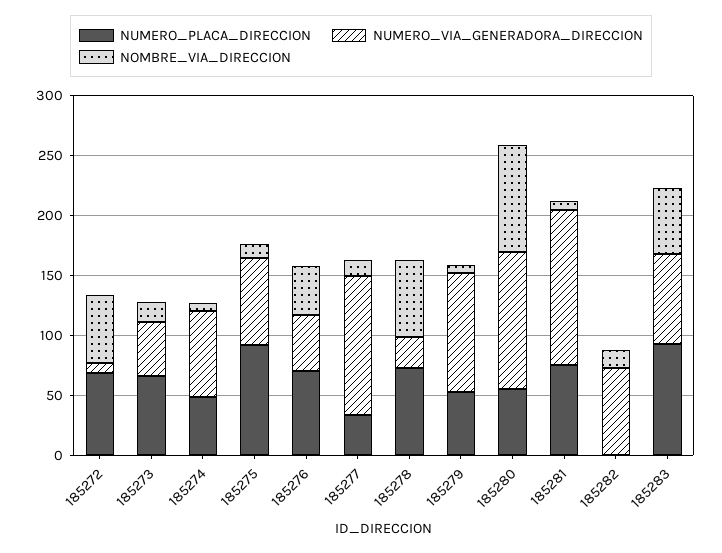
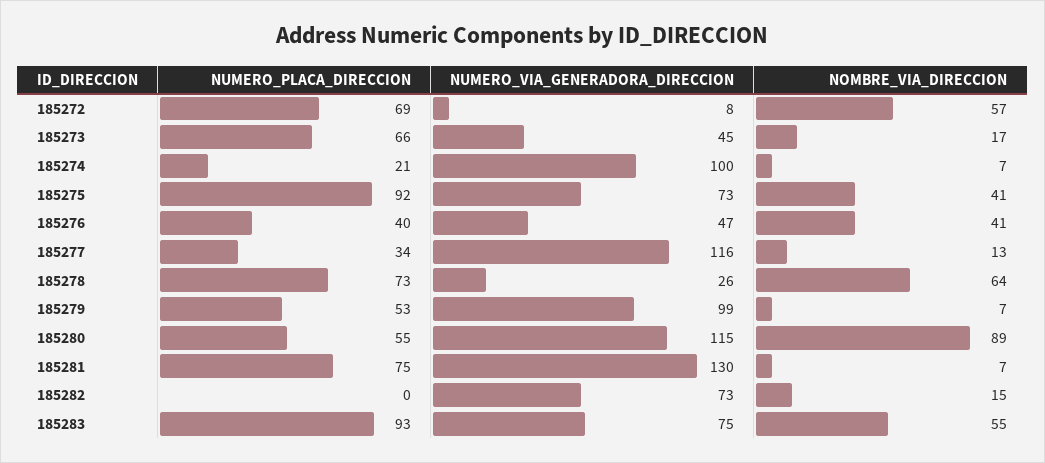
  {
    "NUMERO_PLACA_DIRECCION": {
      "185272": 69,
      "185273": 66,
-     "185274": 50,
+     "185274": 21,
      "185275": 92,
-     "185276": 70,
+     "185276": 40,
      "185277": 34,
      "185278": 73,
      "185279": 53,
      "185280": 55,
      "185281": 75,
      "185282": 0,
      "185283": 93
    },
    "NUMERO_VIA_GENERADORA_DIRECCION": {
      "185272": 8,
      "185273": 45,
-     "185274": 70,
+     "185274": 100,
      "185275": 73,
      "185276": 47,
      "185277": 116,
      "185278": 26,
      "185279": 99,
      "185280": 115,
      "185281": 130,
      "185282": 73,
      "185283": 75
    },
    "NOMBRE_VIA_DIRECCION": {
      "185272": 57,
      "185273": 17,
      "185274": 7,
-     "185275": 10,
+     "185275": 41,
      "185276": 41,
      "185277": 13,
      "185278": 64,
      "185279": 7,
      "185280": 89,
      "185281": 7,
      "185282": 15,
      "185283": 55
    }
  }

